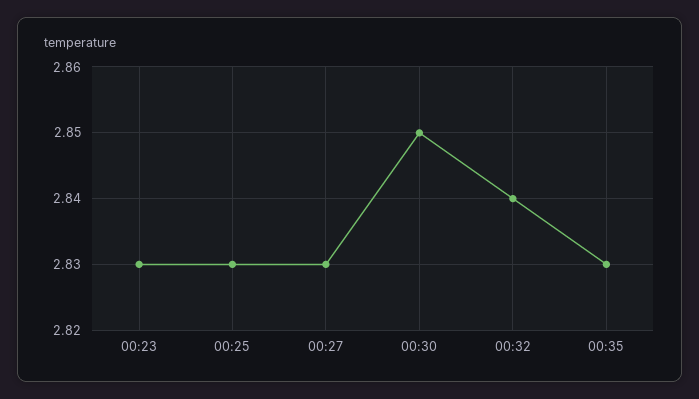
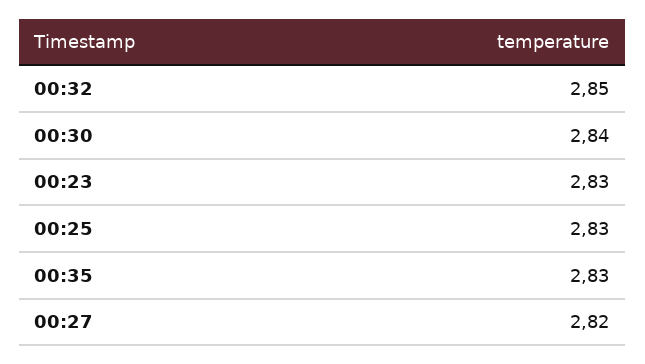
  {
    "00:23": 2.83,
    "00:25": 2.83,
-   "00:27": 2.83,
+   "00:27": 2.82,
-   "00:30": 2.85,
+   "00:30": 2.84,
-   "00:32": 2.84,
+   "00:32": 2.85,
    "00:35": 2.83
  }

